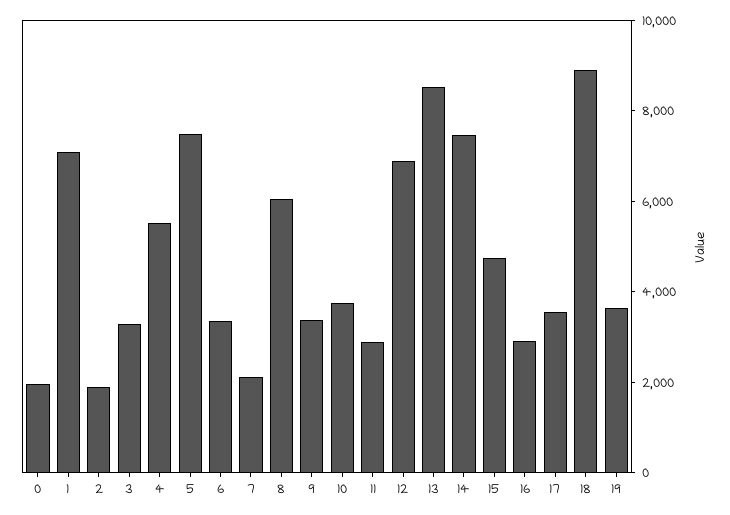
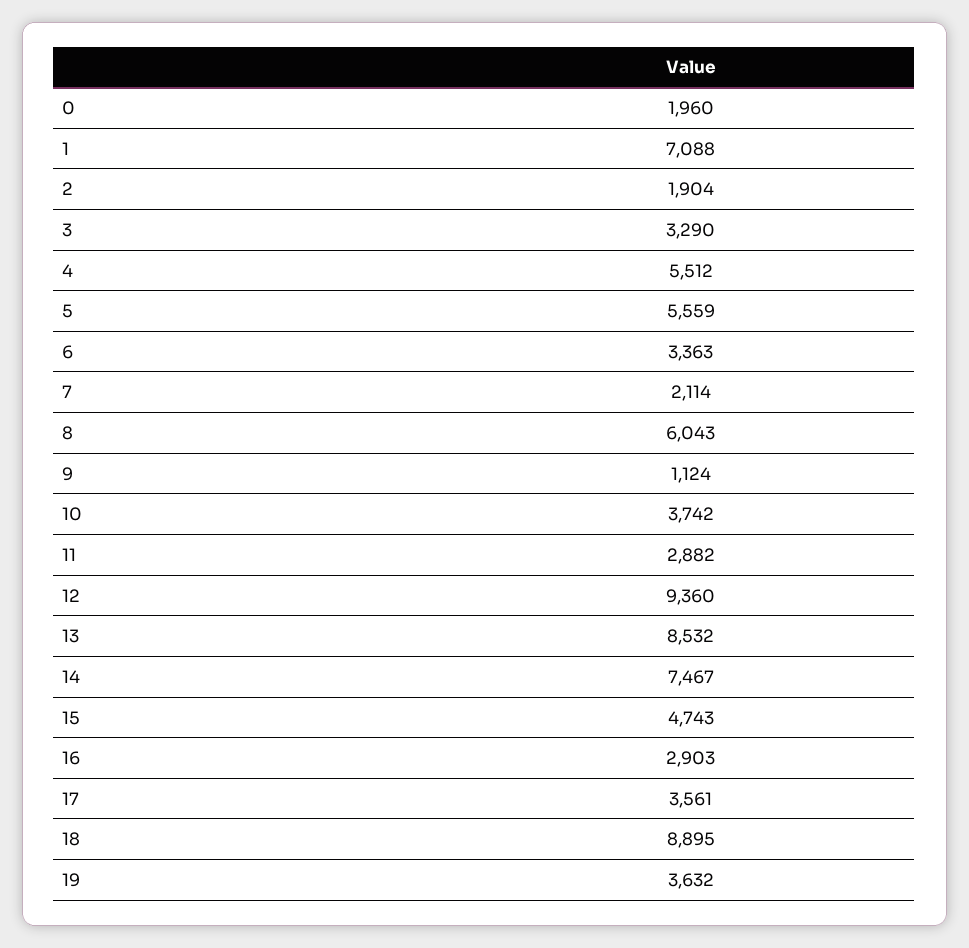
  {
    "0": 1960,
    "1": 7088,
    "2": 1904,
    "3": 3290,
    "4": 5512,
-   "5": 7500,
+   "5": 5559,
    "6": 3363,
    "7": 2114,
    "8": 6043,
-   "9": 3500,
+   "9": 1124,
    "10": 3742,
    "11": 2882,
-   "12": 7000,
+   "12": 9360,
    "13": 8532,
    "14": 7467,
    "15": 4743,
    "16": 2903,
    "17": 3561,
    "18": 8895,
    "19": 3632
  }

